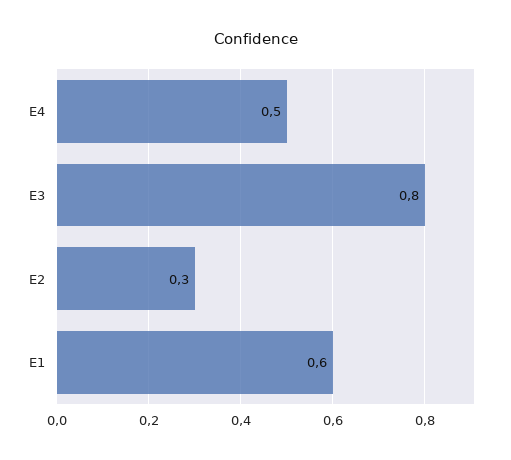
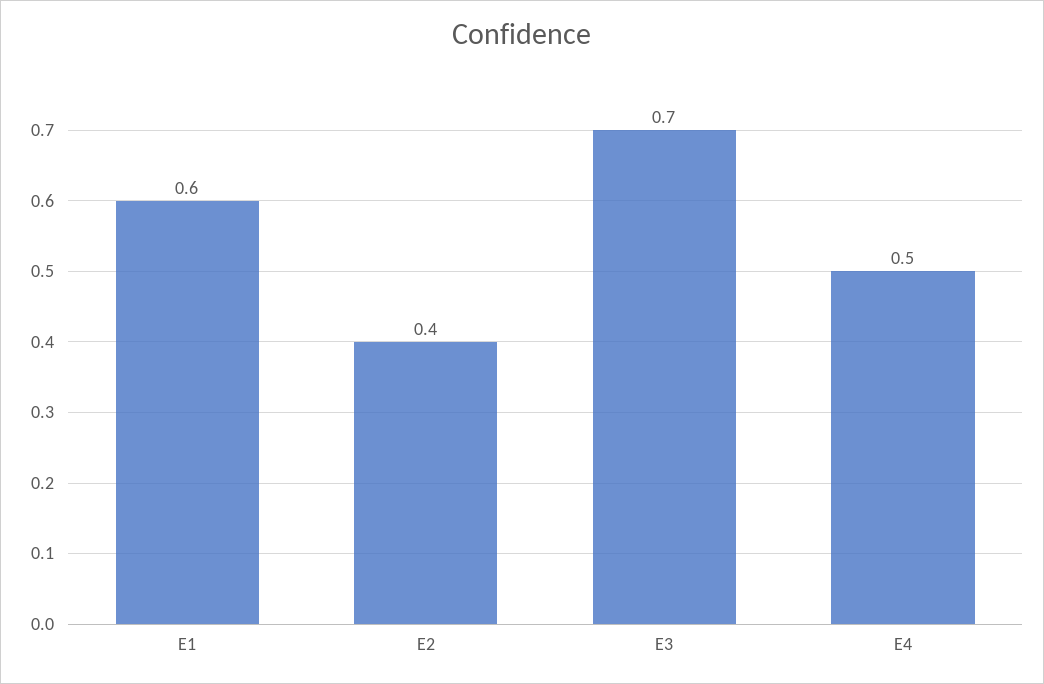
  {
    "E4": 0.5,
-   "E3": 0.8,
+   "E3": 0.7,
-   "E2": 0.3,
+   "E2": 0.4,
    "E1": 0.6
  }

